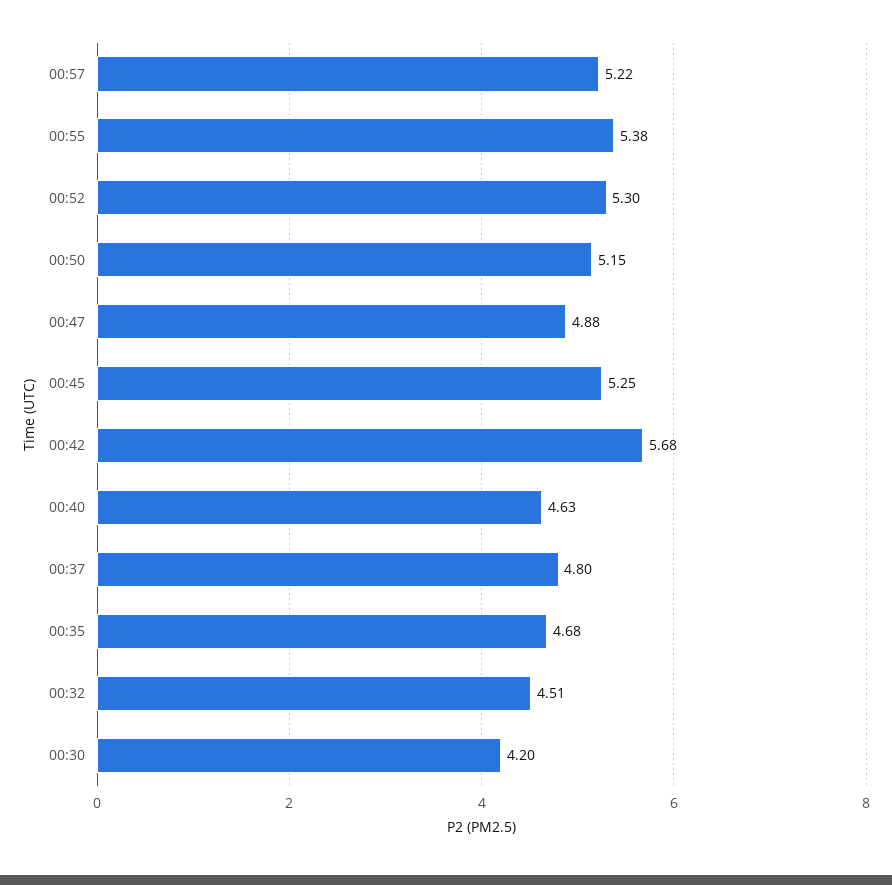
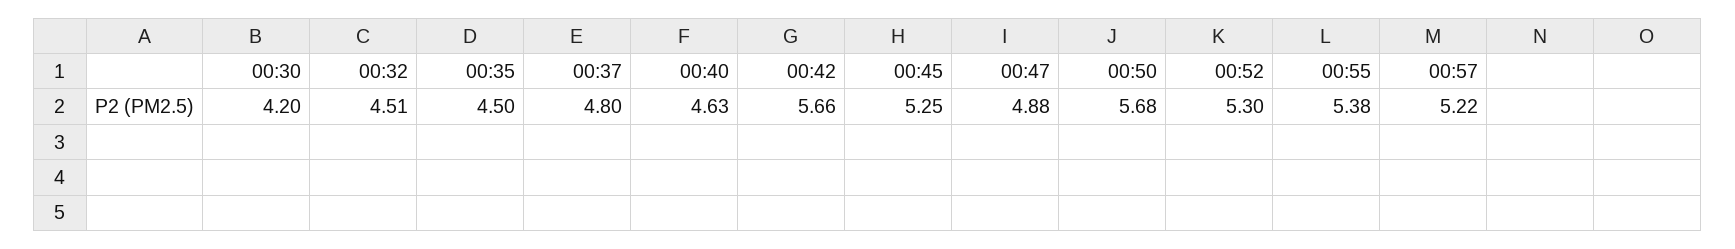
  {
    "00:57": 5.22,
    "00:55": 5.38,
    "00:52": 5.3,
-   "00:50": 5.15,
+   "00:50": 5.68,
    "00:47": 4.88,
    "00:45": 5.25,
-   "00:42": 5.68,
+   "00:42": 5.66,
    "00:40": 4.63,
    "00:37": 4.8,
-   "00:35": 4.68,
+   "00:35": 4.5,
    "00:32": 4.51,
    "00:30": 4.2
  }

